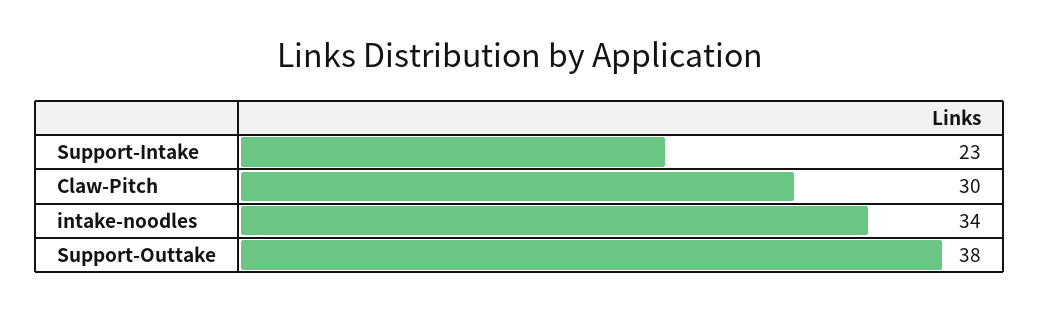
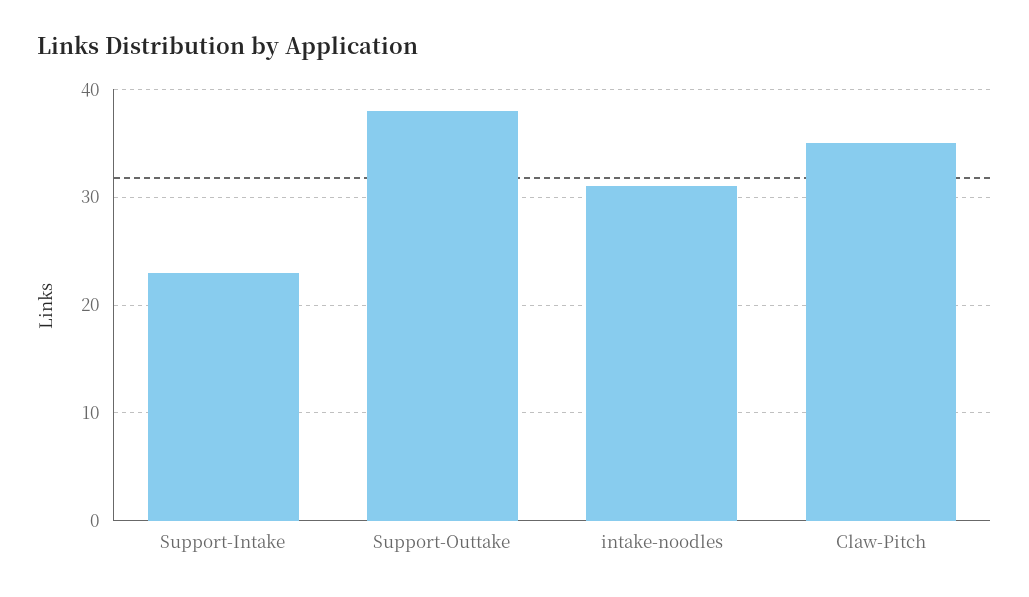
  {
    "Support-Intake": 23,
-   "Claw-Pitch": 30,
+   "Claw-Pitch": 35,
-   "intake-noodles": 34,
+   "intake-noodles": 31,
    "Support-Outtake": 38
  }

